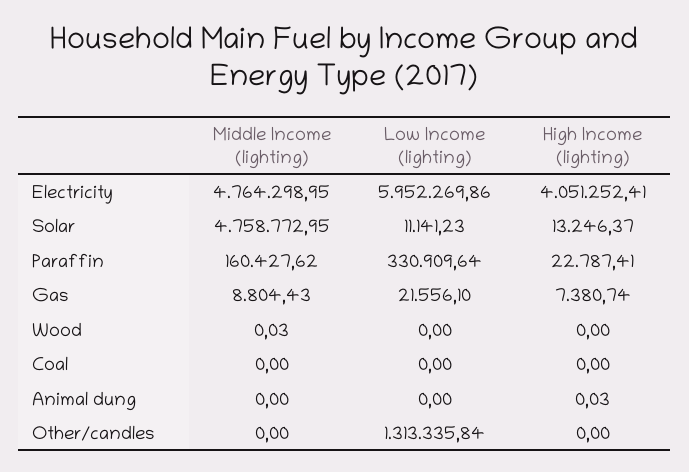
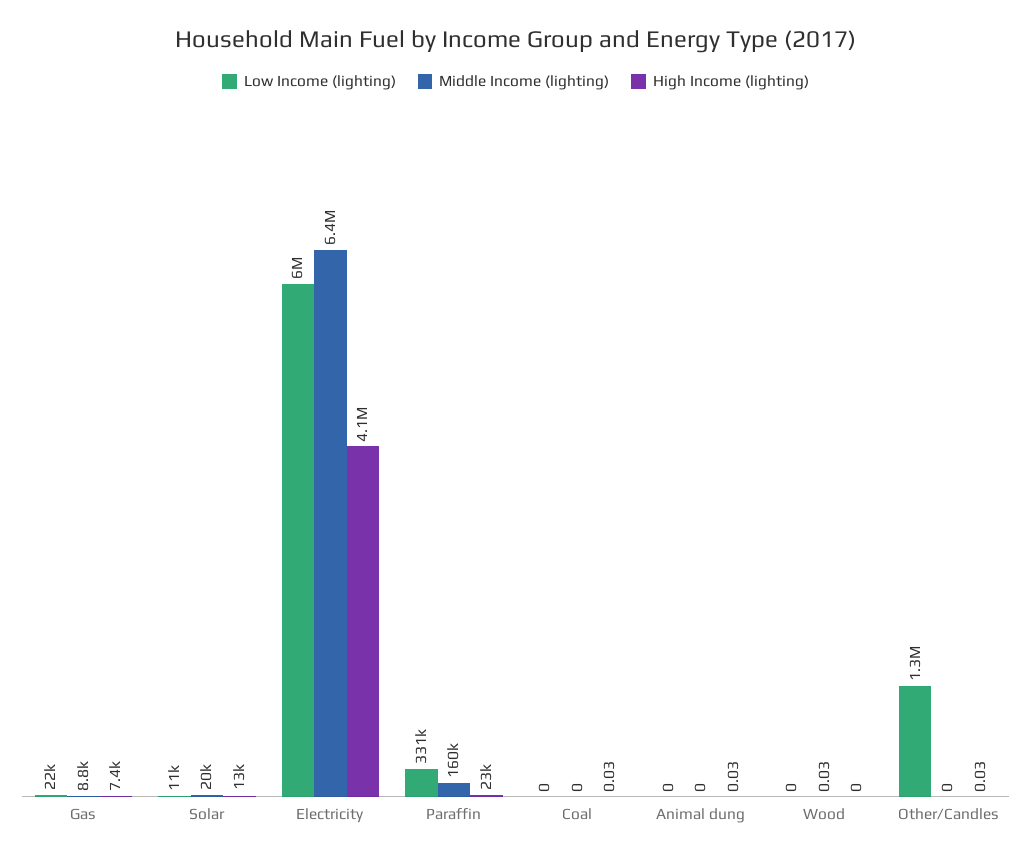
  {
    "Middle Income (lighting)": {
-     "Electricity": 4764298.95,
+     "Electricity": 6400000,
-     "Solar": 4758772.95,
+     "Solar": 20000,
      "Paraffin": 160427.62,
      "Gas": 8804.43,
      "Wood": 0.03,
      "Coal": 0,
      "Animal dung": 0,
      "Other/candles": 0
    },
    "Low Income (lighting)": {
      "Electricity": 5952269.86,
      "Solar": 11141.23,
      "Paraffin": 330909.64,
      "Gas": 21556.1,
      "Wood": 0,
      "Coal": 0,
      "Animal dung": 0,
      "Other/candles": 1313335.84
    },
    "High Income (lighting)": {
      "Electricity": 4051252.41,
      "Solar": 13246.37,
      "Paraffin": 22787.41,
      "Gas": 7380.74,
      "Wood": 0,
-     "Coal": 0,
+     "Coal": 0.03,
      "Animal dung": 0.03,
-     "Other/candles": 0
+     "Other/candles": 0.03
    }
  }

